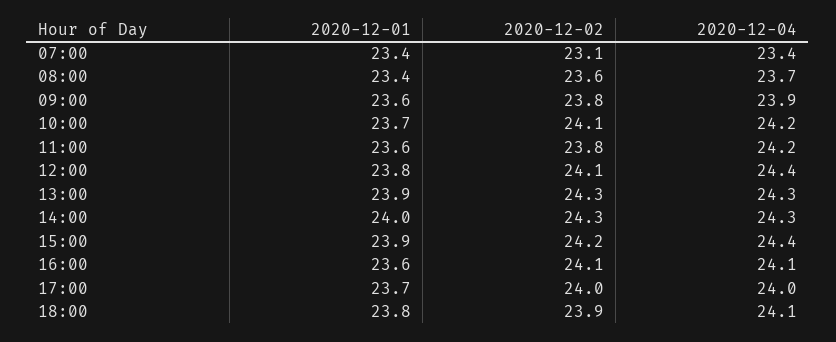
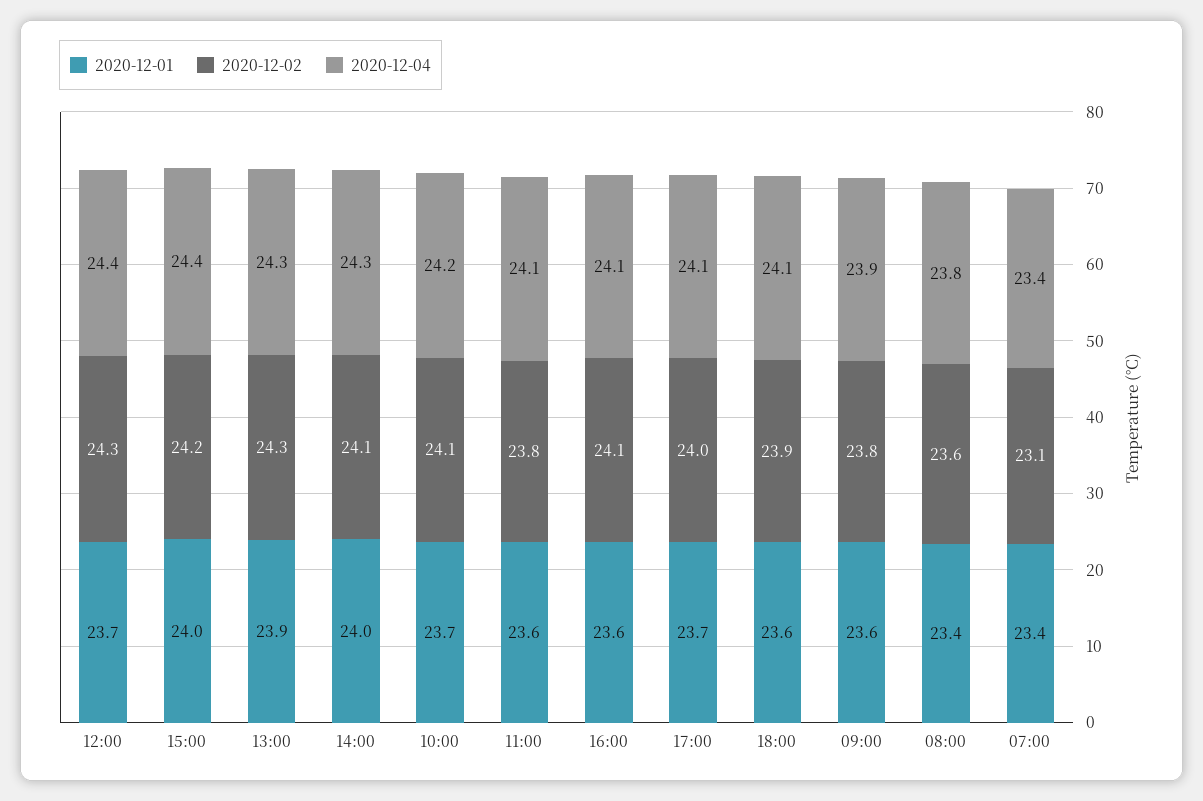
  {
    "2020-12-01": {
      "07:00": 23.4,
      "08:00": 23.4,
      "09:00": 23.6,
      "10:00": 23.7,
      "11:00": 23.6,
-     "12:00": 23.8,
+     "12:00": 23.7,
      "13:00": 23.9,
      "14:00": 24,
-     "15:00": 23.9,
+     "15:00": 24,
      "16:00": 23.6,
      "17:00": 23.7,
-     "18:00": 23.8
+     "18:00": 23.6
    },
    "2020-12-02": {
      "07:00": 23.1,
      "08:00": 23.6,
      "09:00": 23.8,
      "10:00": 24.1,
      "11:00": 23.8,
-     "12:00": 24.1,
+     "12:00": 24.3,
      "13:00": 24.3,
-     "14:00": 24.3,
+     "14:00": 24.1,
      "15:00": 24.2,
      "16:00": 24.1,
      "17:00": 24,
      "18:00": 23.9
    },
    "2020-12-04": {
      "07:00": 23.4,
-     "08:00": 23.7,
+     "08:00": 23.8,
      "09:00": 23.9,
      "10:00": 24.2,
-     "11:00": 24.2,
+     "11:00": 24.1,
      "12:00": 24.4,
      "13:00": 24.3,
      "14:00": 24.3,
      "15:00": 24.4,
      "16:00": 24.1,
-     "17:00": 24,
+     "17:00": 24.1,
      "18:00": 24.1
    }
  }

